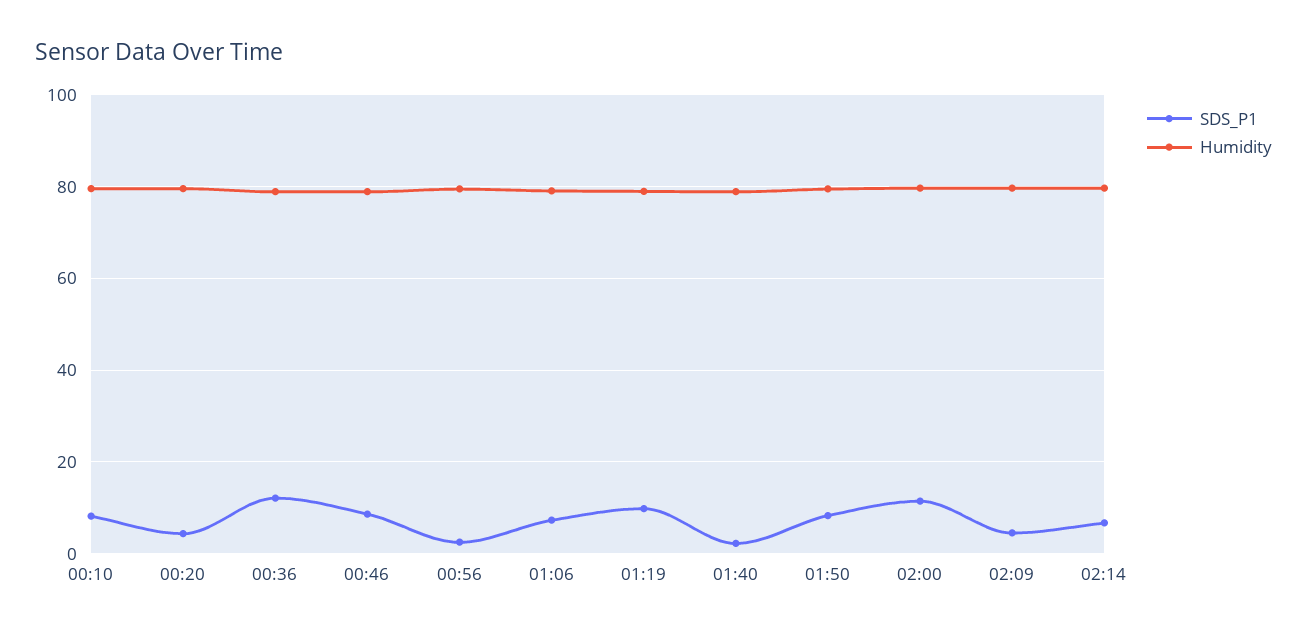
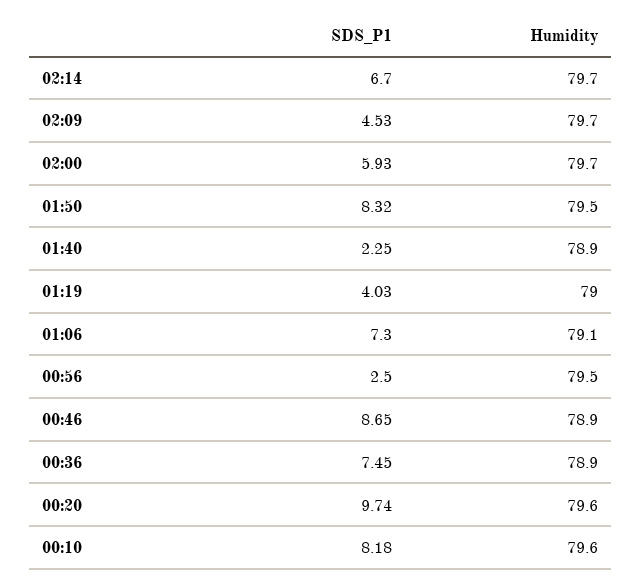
  {
    "SDS_P1": {
      "00:10": 8.18,
-     "00:20": 4,
+     "00:20": 9.74,
-     "00:36": 12,
+     "00:36": 7.45,
      "00:46": 8.65,
      "00:56": 2.5,
      "01:06": 7.3,
-     "01:19": 10,
+     "01:19": 4.03,
      "01:40": 2.25,
      "01:50": 8.32,
-     "02:00": 12,
+     "02:00": 5.93,
      "02:09": 4.53,
      "02:14": 6.7
    },
    "Humidity": {
      "00:10": 79.6,
      "00:20": 79.6,
      "00:36": 78.9,
      "00:46": 78.9,
      "00:56": 79.5,
      "01:06": 79.1,
      "01:19": 79,
      "01:40": 78.9,
      "01:50": 79.5,
      "02:00": 79.7,
      "02:09": 79.7,
      "02:14": 79.7
    }
  }

